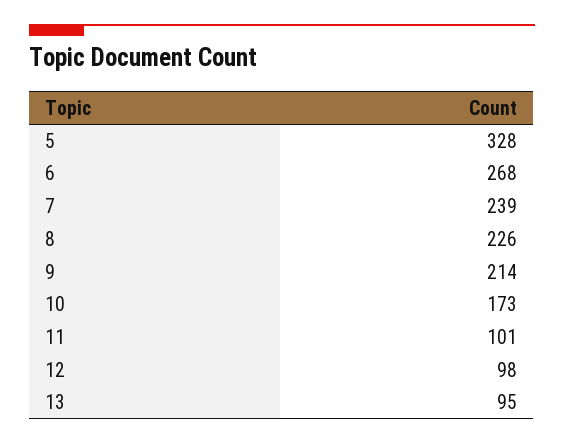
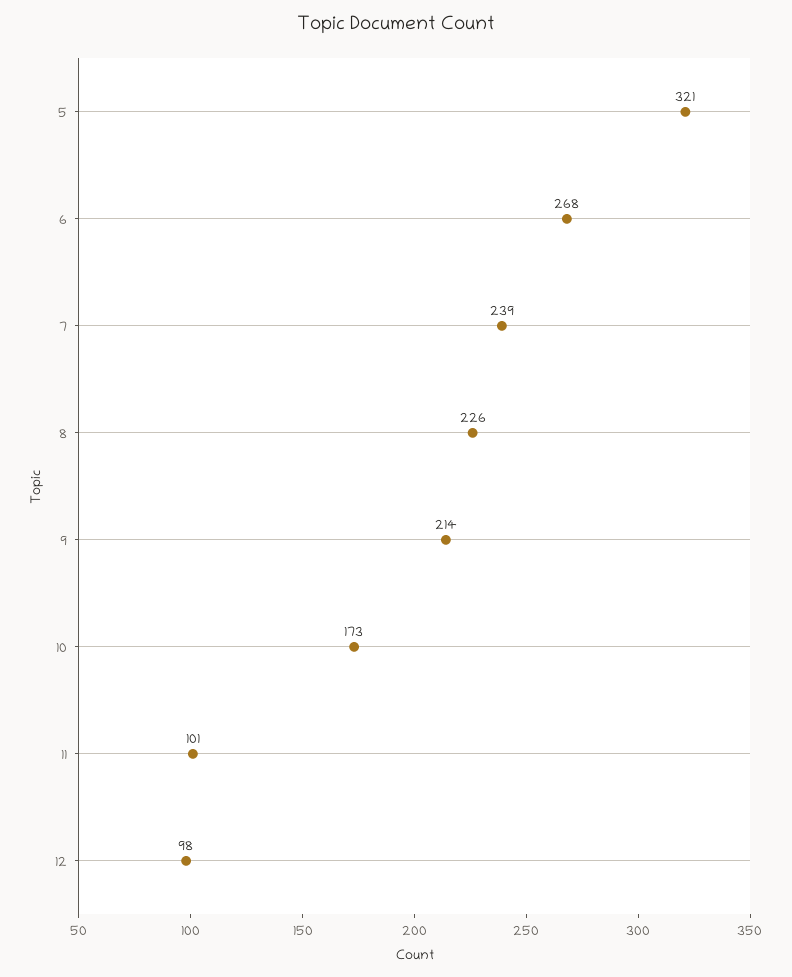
  {
-   "5": 328,
+   "5": 321,
    "6": 268,
    "7": 239,
    "8": 226,
    "9": 214,
    "10": 173,
    "11": 101,
-   "12": 98,
+   "12": 98
-   "13": 95
  }

